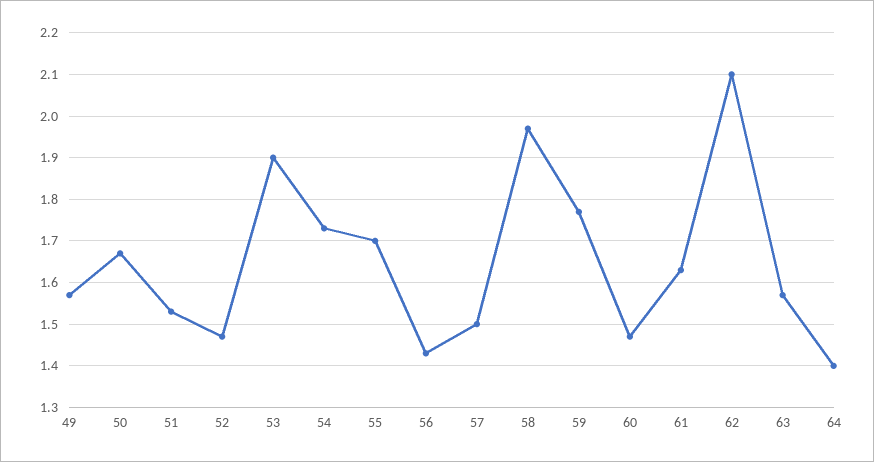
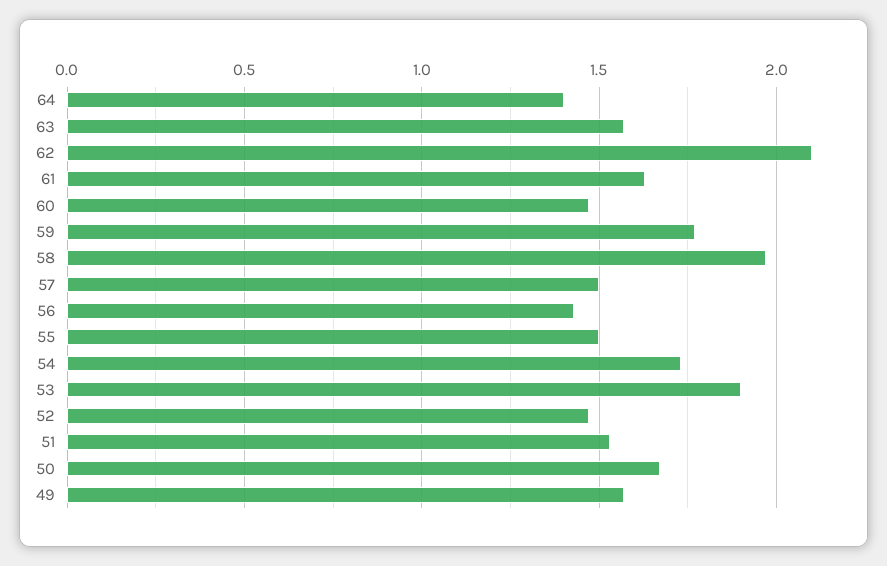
  {
    "49": 1.55,
    "50": 1.65,
    "51": 1.55,
    "52": 1.45,
    "53": 1.9,
    "54": 1.75,
-   "55": 1.7,
+   "55": 1.5,
    "56": 1.45,
    "57": 1.5,
    "58": 1.95,
    "59": 1.75,
    "60": 1.45,
    "61": 1.65,
    "62": 2.1,
    "63": 1.55,
    "64": 1.4
  }

